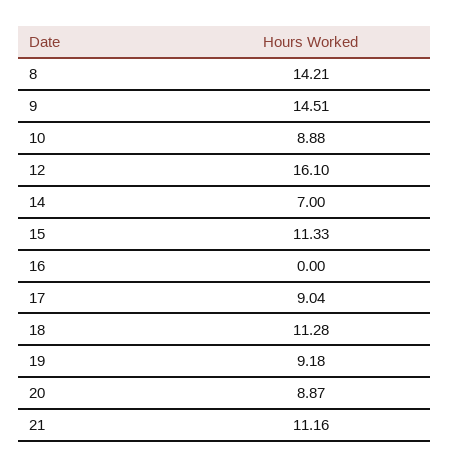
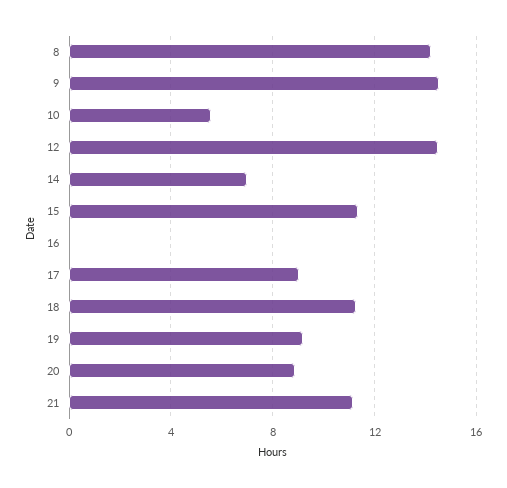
  {
    "8": 14.21,
    "9": 14.51,
-   "10": 8.88,
+   "10": 5.5,
-   "12": 16.1,
+   "12": 14.5,
    "14": 7,
    "15": 11.33,
    "16": 0,
    "17": 9.04,
    "18": 11.28,
    "19": 9.18,
    "20": 8.87,
    "21": 11.16
  }

